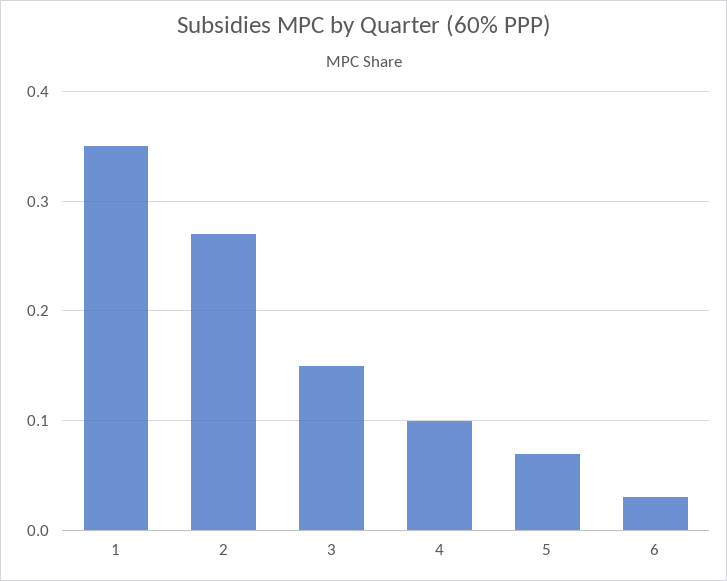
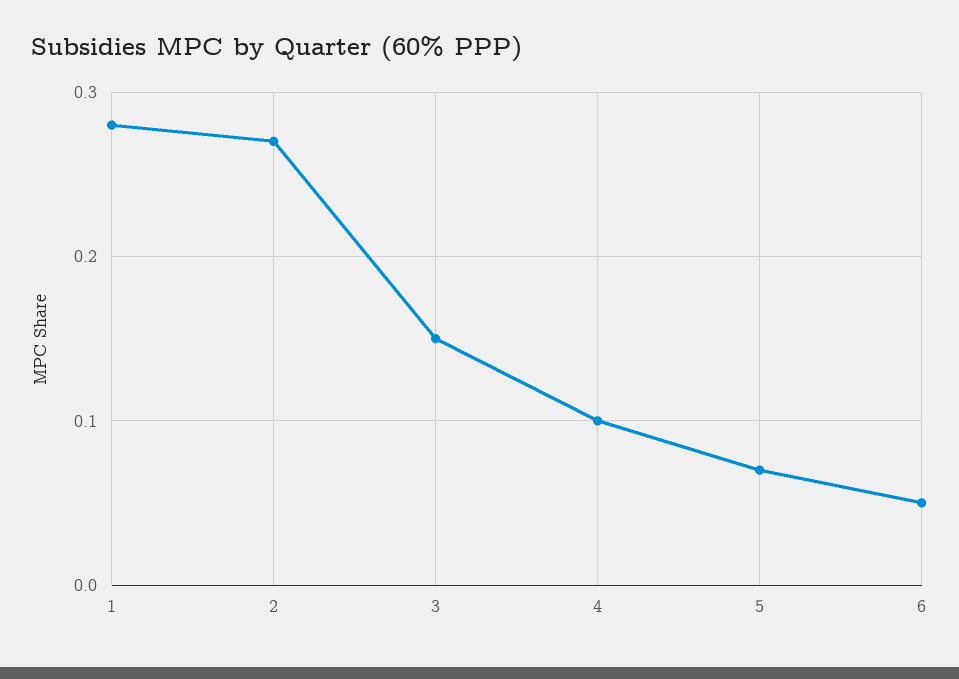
  {
-   "1": 0.35,
+   "1": 0.28,
    "2": 0.27,
    "3": 0.15,
    "4": 0.1,
    "5": 0.07,
-   "6": 0.03
+   "6": 0.05
  }

